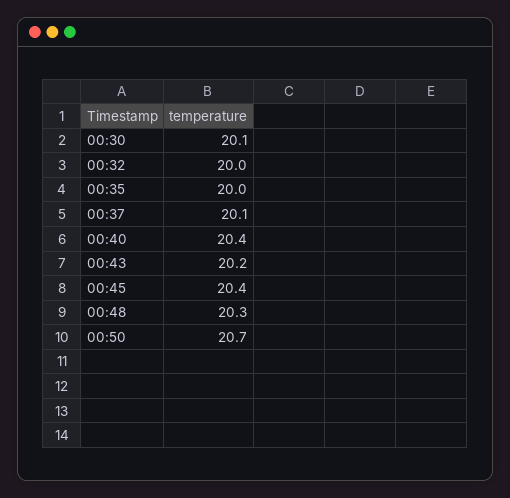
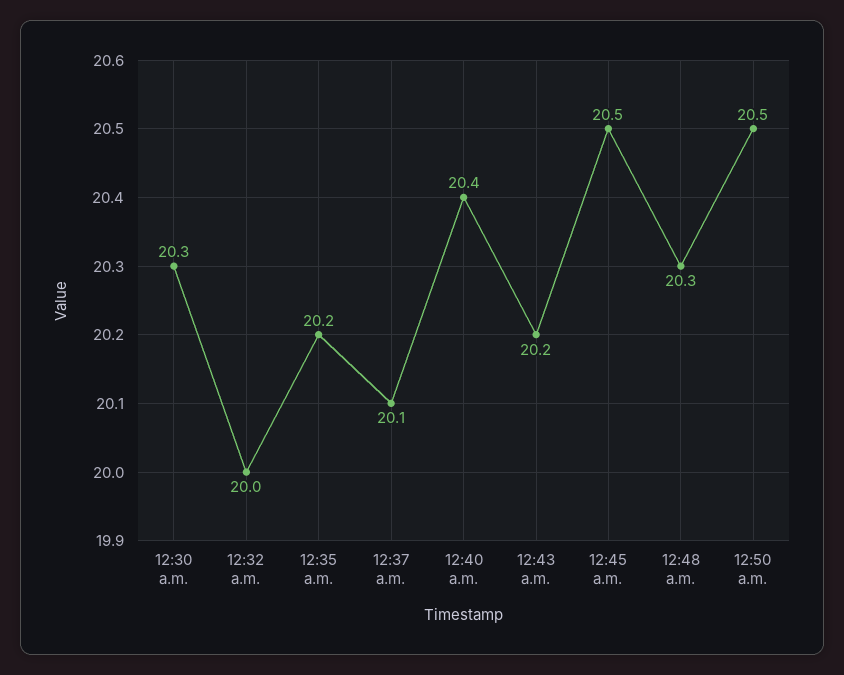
  {
-   "00:30": 20.1,
+   "00:30": 20.3,
    "00:32": 20,
-   "00:35": 20,
+   "00:35": 20.2,
    "00:37": 20.1,
    "00:40": 20.4,
    "00:43": 20.2,
-   "00:45": 20.4,
+   "00:45": 20.5,
    "00:48": 20.3,
-   "00:50": 20.7
+   "00:50": 20.5
  }

